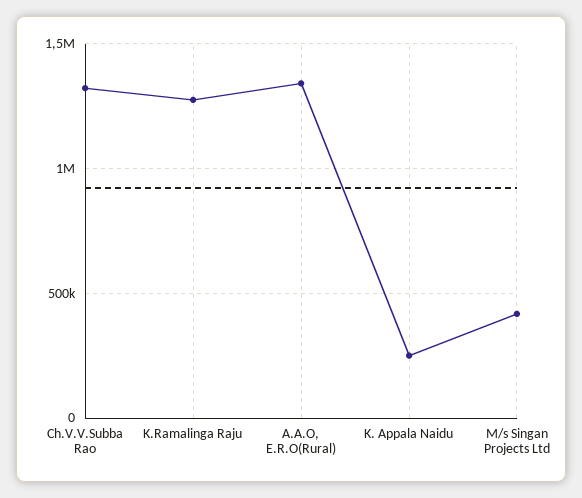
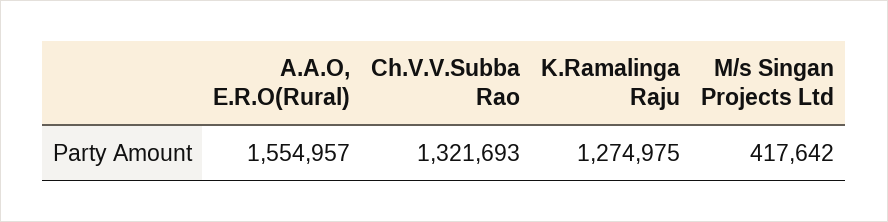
  {
    "Ch.V.V.Subba Rao": 1321693,
    "K.Ramalinga Raju": 1274975,
-   "A.A.O, E.R.O(Rural)": 1350000,
+   "A.A.O, E.R.O(Rural)": 1554957,
-   "K. Appala Naidu": 250000,
    "M/s Singan Projects Ltd": 417642
  }

